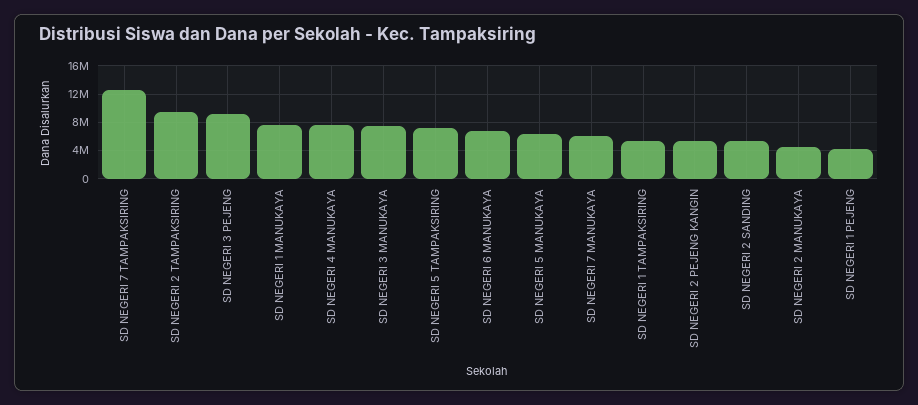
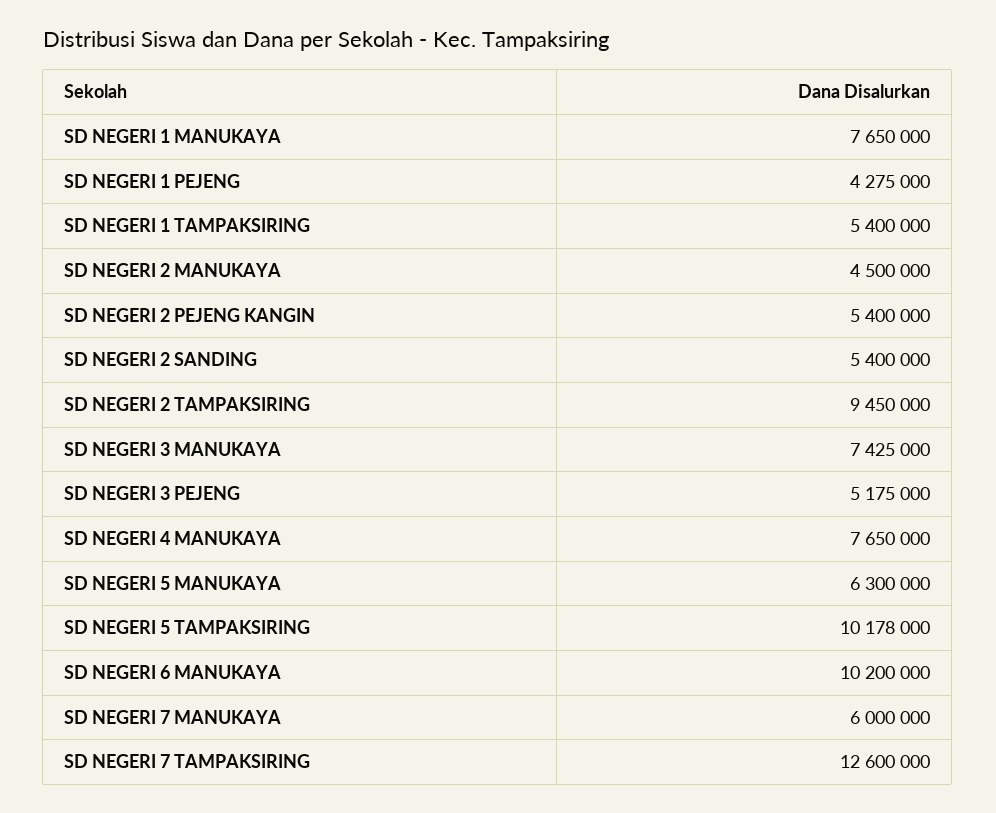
  {
    "SD NEGERI 7 TAMPAKSIRING": 12600000,
    "SD NEGERI 2 TAMPAKSIRING": 9450000,
-   "SD NEGERI 3 PEJENG": 9000000,
+   "SD NEGERI 3 PEJENG": 5175000,
    "SD NEGERI 1 MANUKAYA": 7650000,
    "SD NEGERI 4 MANUKAYA": 7650000,
    "SD NEGERI 3 MANUKAYA": 7425000,
-   "SD NEGERI 5 TAMPAKSIRING": 7000000,
+   "SD NEGERI 5 TAMPAKSIRING": 10178000,
-   "SD NEGERI 6 MANUKAYA": 7000000,
+   "SD NEGERI 6 MANUKAYA": 10200000,
    "SD NEGERI 5 MANUKAYA": 6300000,
    "SD NEGERI 7 MANUKAYA": 6000000,
    "SD NEGERI 1 TAMPAKSIRING": 5400000,
    "SD NEGERI 2 PEJENG KANGIN": 5400000,
    "SD NEGERI 2 SANDING": 5400000,
    "SD NEGERI 2 MANUKAYA": 4500000,
    "SD NEGERI 1 PEJENG": 4275000
  }

